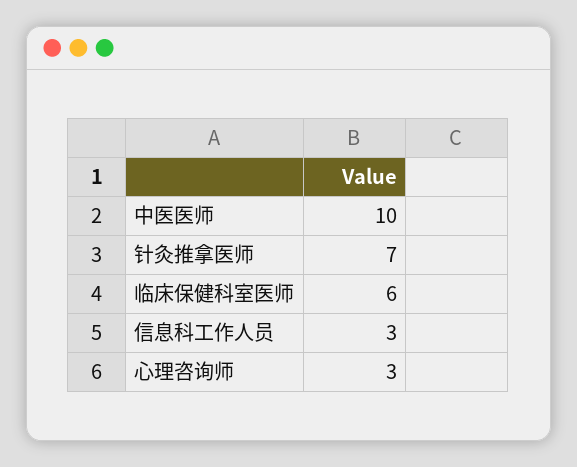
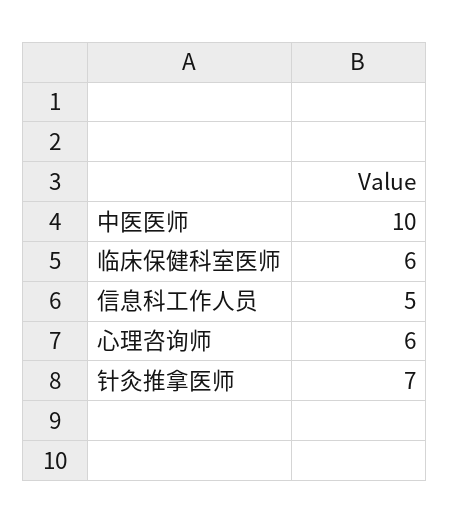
  {
    "中医医师": 10,
    "针灸推拿医师": 7,
    "临床保健科室医师": 6,
-   "信息科工作人员": 3,
+   "信息科工作人员": 5,
-   "心理咨询师": 3
+   "心理咨询师": 6
  }

